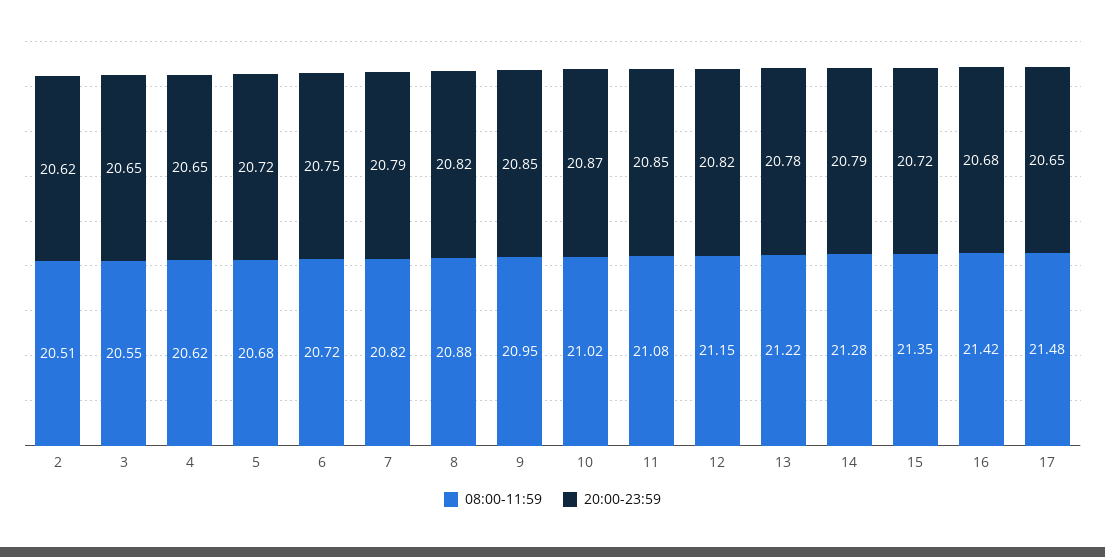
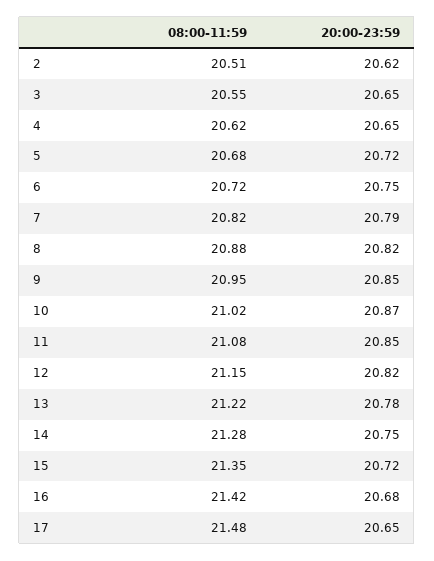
  {
    "08:00-11:59": {
      "2": 20.51,
      "3": 20.55,
      "4": 20.62,
      "5": 20.68,
      "6": 20.72,
      "7": 20.82,
      "8": 20.88,
      "9": 20.95,
      "10": 21.02,
      "11": 21.08,
      "12": 21.15,
      "13": 21.22,
      "14": 21.28,
      "15": 21.35,
      "16": 21.42,
      "17": 21.48
    },
    "20:00-23:59": {
      "2": 20.62,
      "3": 20.65,
      "4": 20.65,
      "5": 20.72,
      "6": 20.75,
      "7": 20.79,
      "8": 20.82,
      "9": 20.85,
      "10": 20.87,
      "11": 20.85,
      "12": 20.82,
      "13": 20.78,
-     "14": 20.79,
+     "14": 20.75,
      "15": 20.72,
      "16": 20.68,
      "17": 20.65
    }
  }

